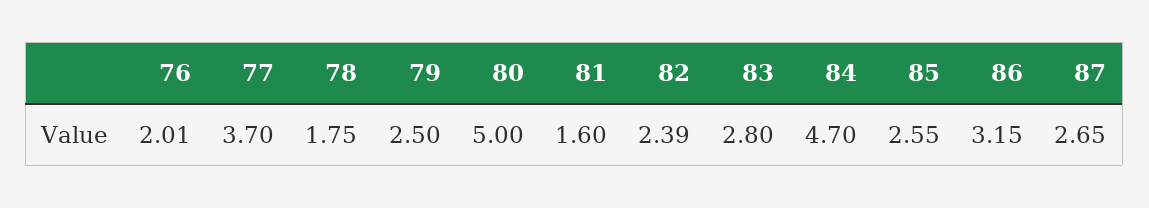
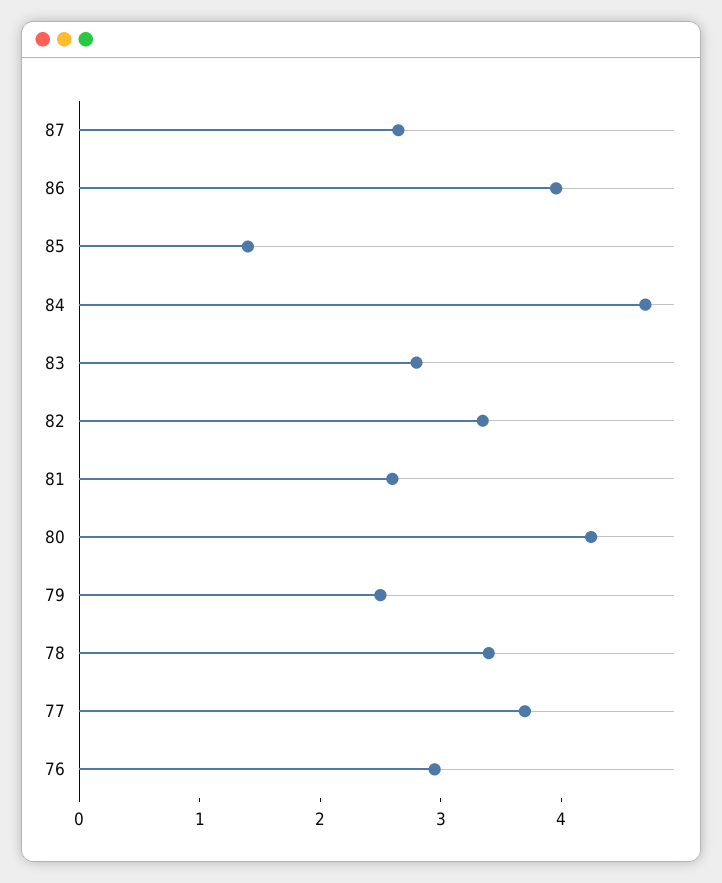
  {
-   "76": 2.01,
+   "76": 3,
    "77": 3.7,
-   "78": 1.75,
+   "78": 3.4,
    "79": 2.5,
-   "80": 5,
+   "80": 4.2,
-   "81": 1.6,
+   "81": 2.6,
-   "82": 2.39,
+   "82": 3.4,
    "83": 2.8,
    "84": 4.7,
-   "85": 2.55,
+   "85": 1.4,
-   "86": 3.15,
+   "86": 4,
    "87": 2.65
  }

